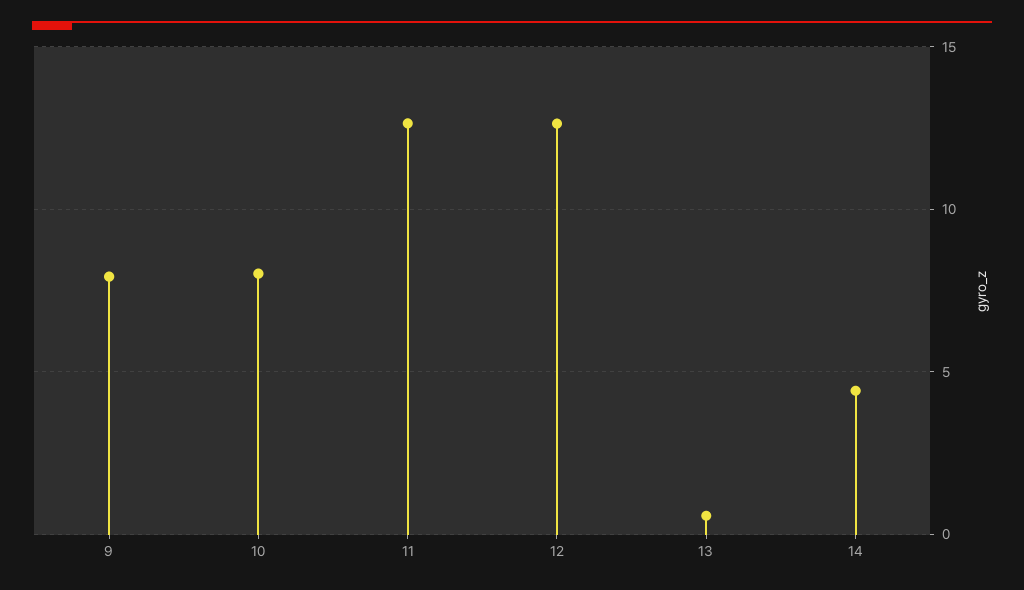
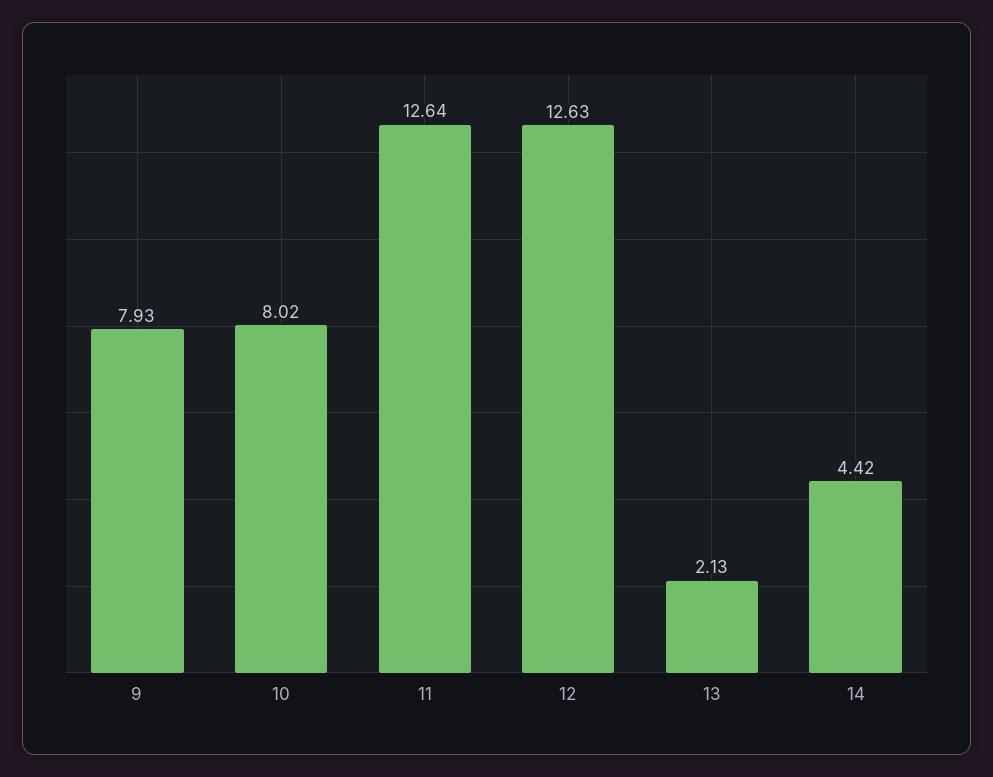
  {
    "9": 7.93,
    "10": 8.02,
    "11": 12.64,
    "12": 12.63,
-   "13": 0.5,
+   "13": 2.13,
    "14": 4.42
  }

